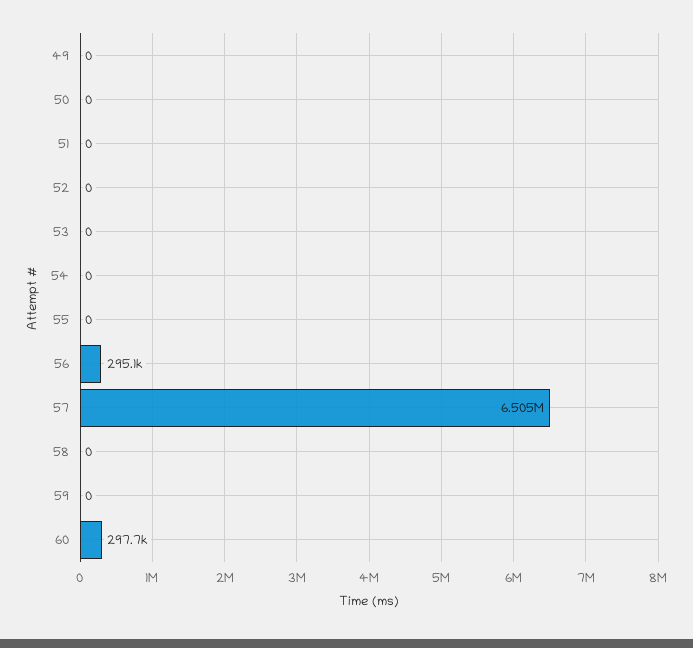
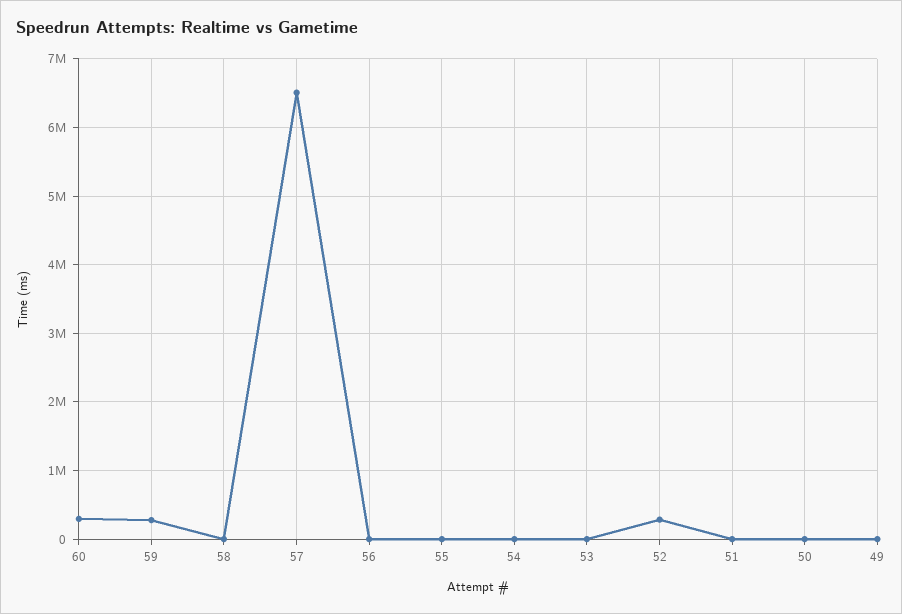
  {
    "49": 0,
    "50": 0,
    "51": 0,
-   "52": 0,
+   "52": 300000,
    "53": 0,
    "54": 0,
    "55": 0,
-   "56": 295100,
+   "56": 0,
    "57": 6505000,
    "58": 0,
-   "59": 0,
+   "59": 300000,
    "60": 297700
  }

